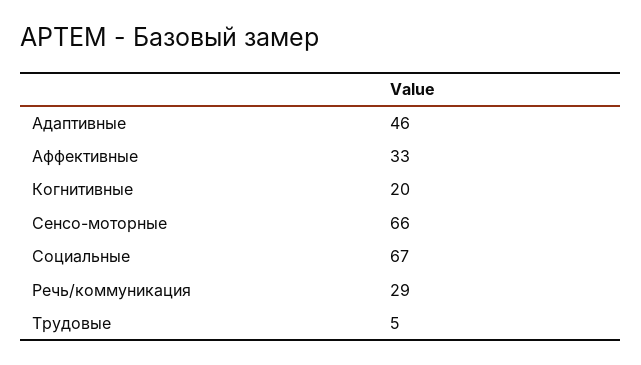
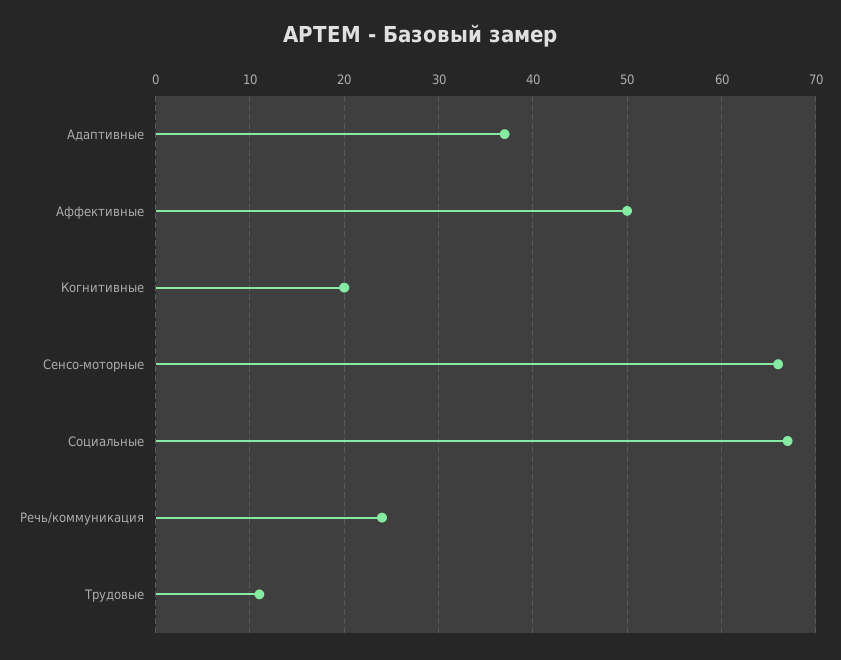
  {
-   "Адаптивные": 46,
+   "Адаптивные": 37,
-   "Аффективные": 33,
+   "Аффективные": 50,
    "Когнитивные": 20,
    "Сенсо-моторные": 66,
    "Социальные": 67,
-   "Речь/коммуникация": 29,
+   "Речь/коммуникация": 24,
-   "Трудовые": 5
+   "Трудовые": 11
  }

